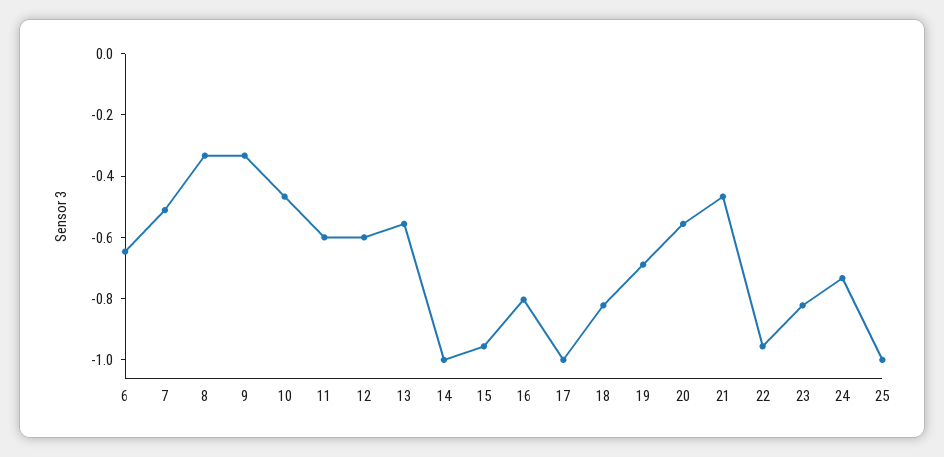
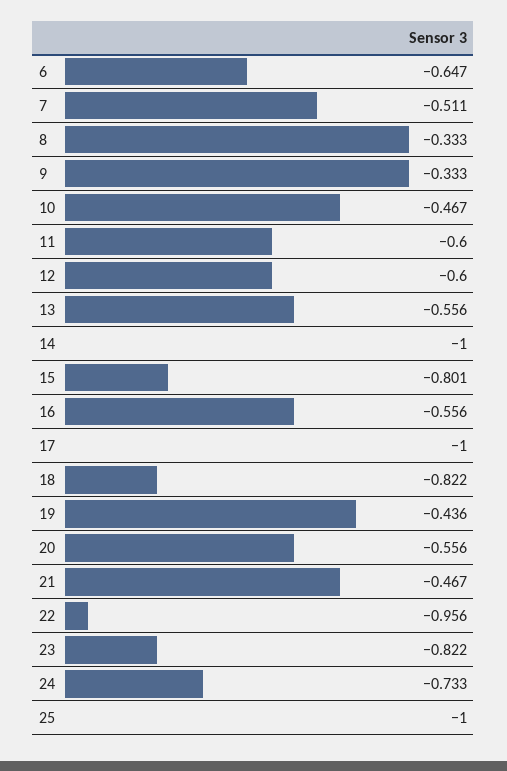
  {
    "6": -0.647,
    "7": -0.511,
    "8": -0.333,
    "9": -0.333,
    "10": -0.467,
    "11": -0.6,
    "12": -0.6,
    "13": -0.556,
    "14": -1,
-   "15": -0.95,
+   "15": -0.801,
-   "16": -0.8,
+   "16": -0.556,
    "17": -1,
    "18": -0.822,
-   "19": -0.7,
+   "19": -0.436,
    "20": -0.556,
    "21": -0.467,
    "22": -0.956,
    "23": -0.822,
    "24": -0.733,
    "25": -1
  }

